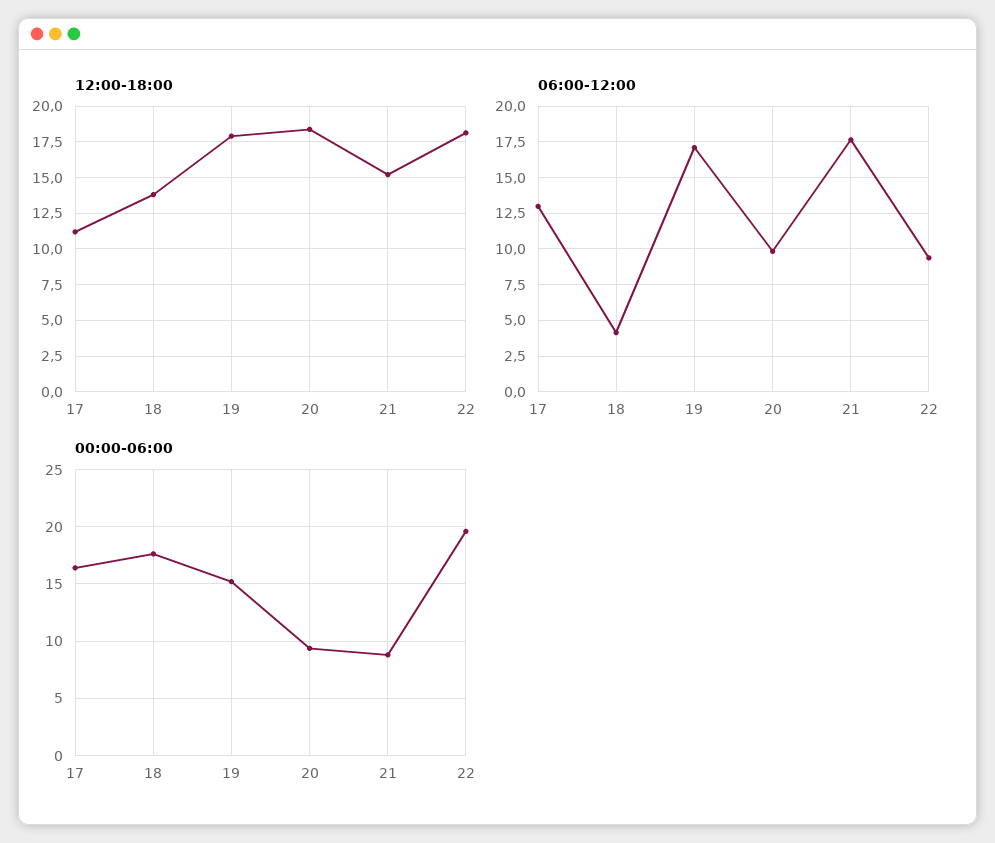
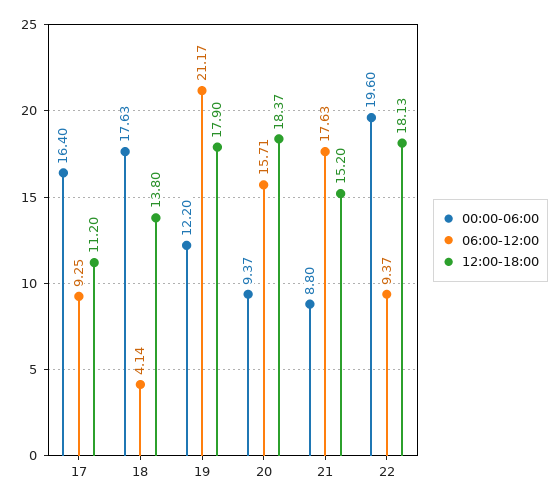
  {
    "12:00-18:00": {
      "17": 11.2,
      "18": 13.8,
      "19": 17.9,
      "20": 18.37,
      "21": 15.2,
      "22": 18.13
    },
    "06:00-12:00": {
-     "17": 13,
+     "17": 9.25,
      "18": 4.14,
-     "19": 17,
+     "19": 21.17,
-     "20": 10,
+     "20": 15.71,
      "21": 17.63,
      "22": 9.37
    },
    "00:00-06:00": {
      "17": 16.4,
      "18": 17.63,
-     "19": 15,
+     "19": 12.2,
      "20": 9.37,
      "21": 8.8,
      "22": 19.6
    }
  }

